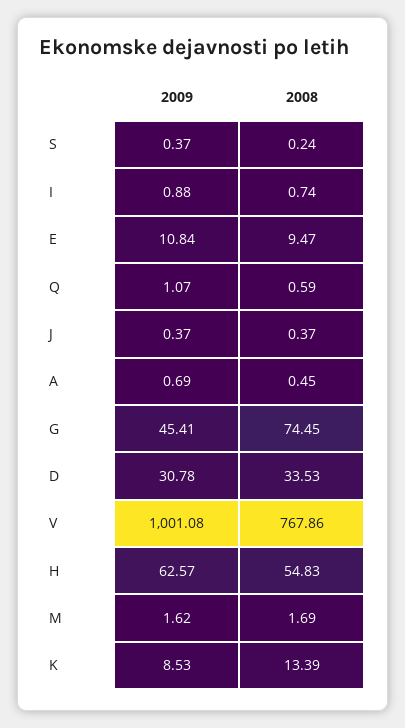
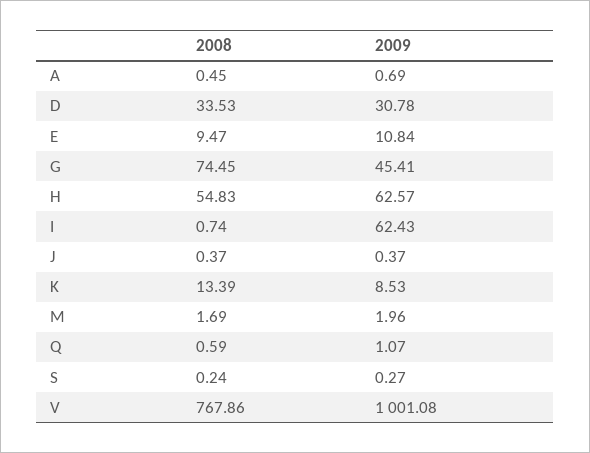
  {
    "2009": {
-     "S": 0.37,
+     "S": 0.27,
-     "I": 0.88,
+     "I": 62.43,
      "E": 10.84,
      "Q": 1.07,
      "J": 0.37,
      "A": 0.69,
      "G": 45.41,
      "D": 30.78,
      "V": 1001.08,
      "H": 62.57,
-     "M": 1.62,
+     "M": 1.96,
      "K": 8.53
    },
    "2008": {
      "S": 0.24,
      "I": 0.74,
      "E": 9.47,
      "Q": 0.59,
      "J": 0.37,
      "A": 0.45,
      "G": 74.45,
      "D": 33.53,
      "V": 767.86,
      "H": 54.83,
      "M": 1.69,
      "K": 13.39
    }
  }

